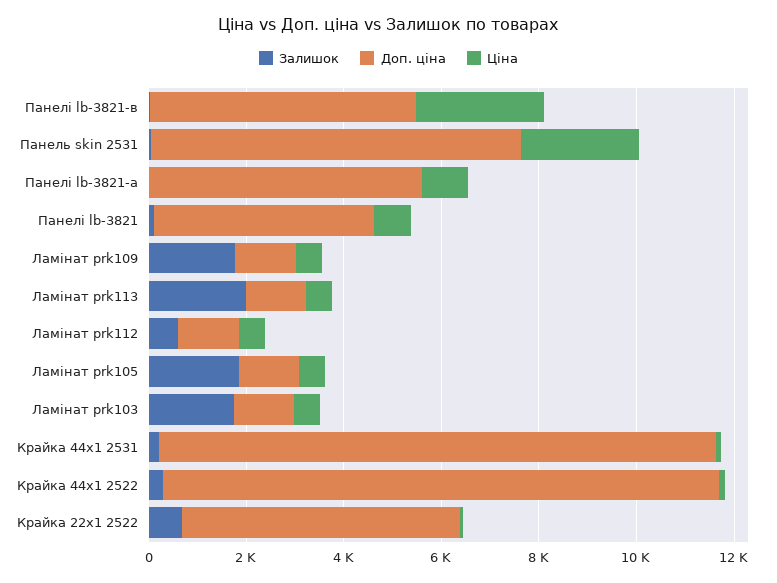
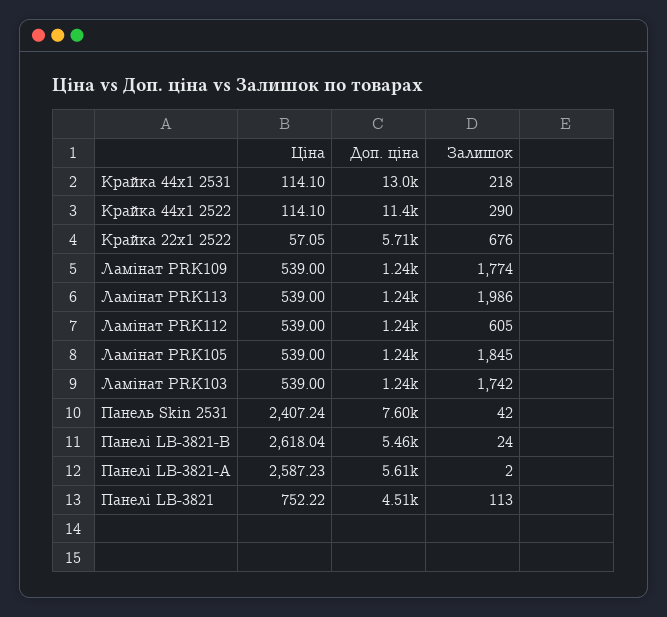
  {
    "Залишок": {
      "Панелі lb-3821-в": 24,
      "Панель skin 2531": 42,
      "Панелі lb-3821-а": 2,
      "Панелі lb-3821": 113,
      "Ламінат prk109": 1774,
      "Ламінат prk113": 1986,
      "Ламінат prk112": 605,
      "Ламінат prk105": 1845,
      "Ламінат prk103": 1742,
      "Крайка 44x1 2531": 218,
      "Крайка 44x1 2522": 290,
      "Крайка 22x1 2522": 676
    },
    "Доп. ціна": {
      "Панелі lb-3821-в": 5460,
      "Панель skin 2531": 7600,
      "Панелі lb-3821-а": 5610,
      "Панелі lb-3821": 4510,
      "Ламінат prk109": 1240,
      "Ламінат prk113": 1240,
      "Ламінат prk112": 1240,
      "Ламінат prk105": 1240,
      "Ламінат prk103": 1240,
-     "Крайка 44x1 2531": 11500,
+     "Крайка 44x1 2531": 13000,
      "Крайка 44x1 2522": 11400,
      "Крайка 22x1 2522": 5710
    },
    "Ціна": {
      "Панелі lb-3821-в": 2618.04,
      "Панель skin 2531": 2407.24,
-     "Панелі lb-3821-а": 1000,
+     "Панелі lb-3821-а": 2587.23,
      "Панелі lb-3821": 752.22,
      "Ламінат prk109": 539,
      "Ламінат prk113": 539,
      "Ламінат prk112": 539,
      "Ламінат prk105": 539,
      "Ламінат prk103": 539,
      "Крайка 44x1 2531": 114.1,
      "Крайка 44x1 2522": 114.1,
      "Крайка 22x1 2522": 57.05
    }
  }

